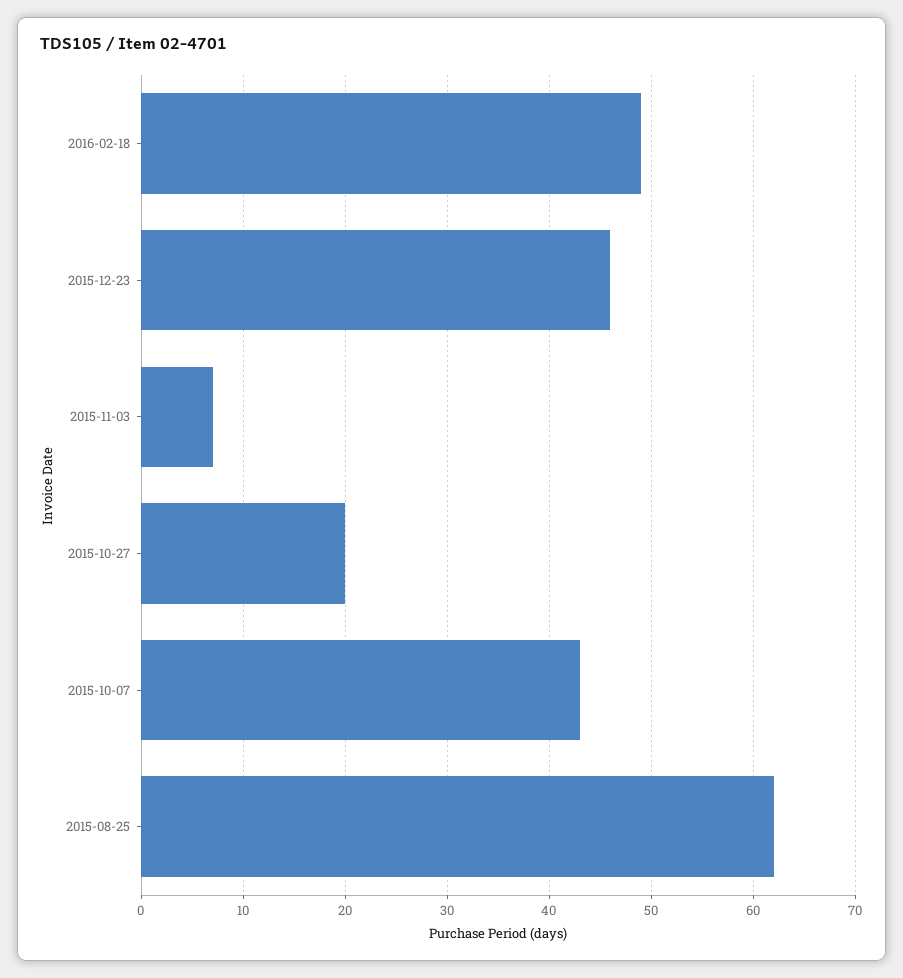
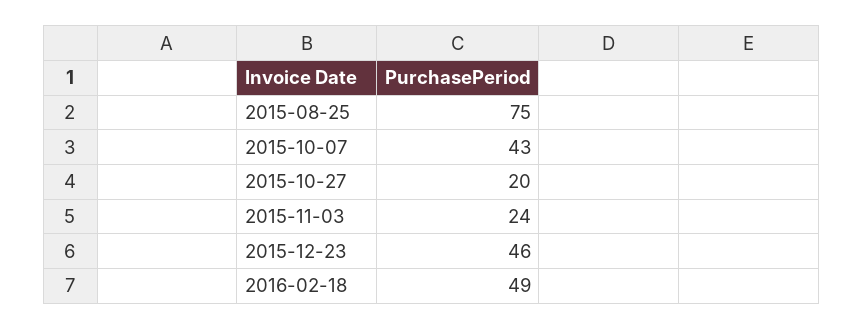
  {
    "2016-02-18": 49,
    "2015-12-23": 46,
-   "2015-11-03": 7,
+   "2015-11-03": 24,
    "2015-10-27": 20,
    "2015-10-07": 43,
-   "2015-08-25": 62
+   "2015-08-25": 75
  }

